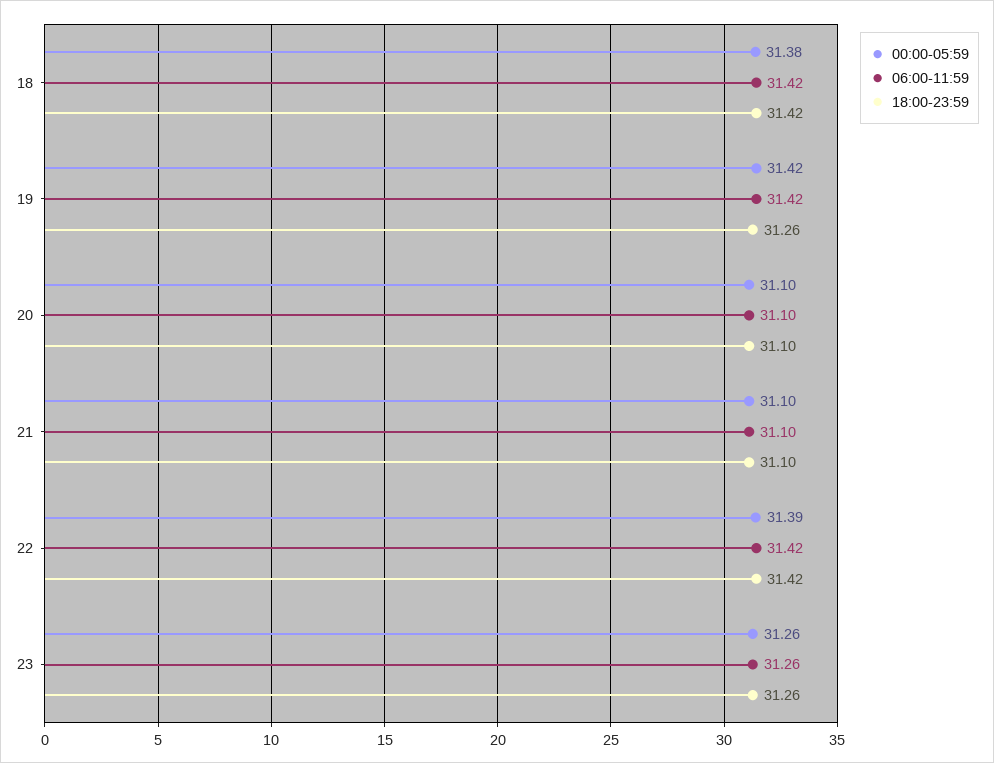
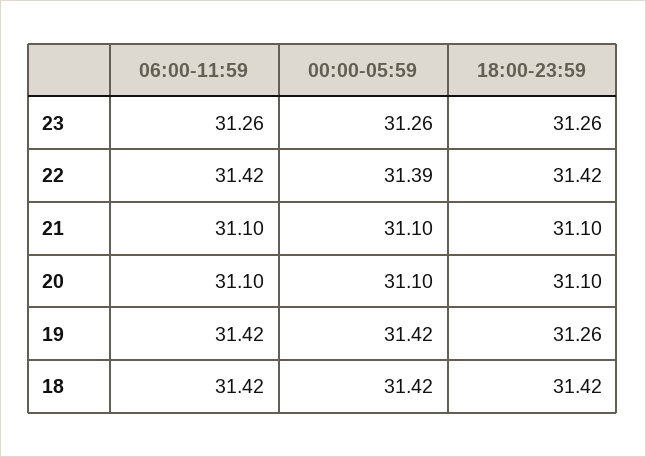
  {
    "00:00-05:59": {
-     "18": 31.38,
+     "18": 31.42,
      "19": 31.42,
      "20": 31.1,
      "21": 31.1,
      "22": 31.39,
      "23": 31.26
    },
    "06:00-11:59": {
      "18": 31.42,
      "19": 31.42,
      "20": 31.1,
      "21": 31.1,
      "22": 31.42,
      "23": 31.26
    },
    "18:00-23:59": {
      "18": 31.42,
      "19": 31.26,
      "20": 31.1,
      "21": 31.1,
      "22": 31.42,
      "23": 31.26
    }
  }

